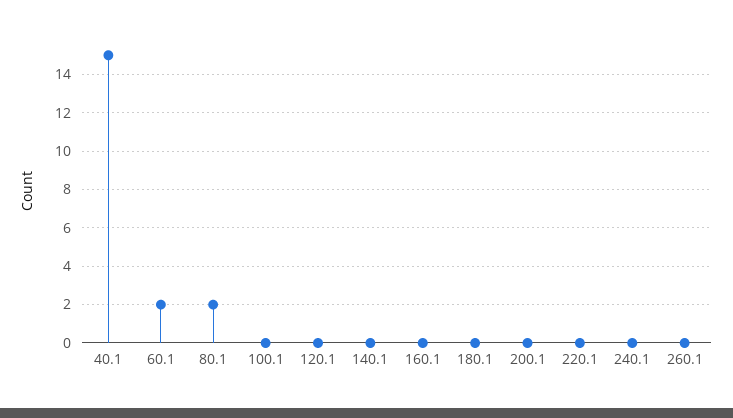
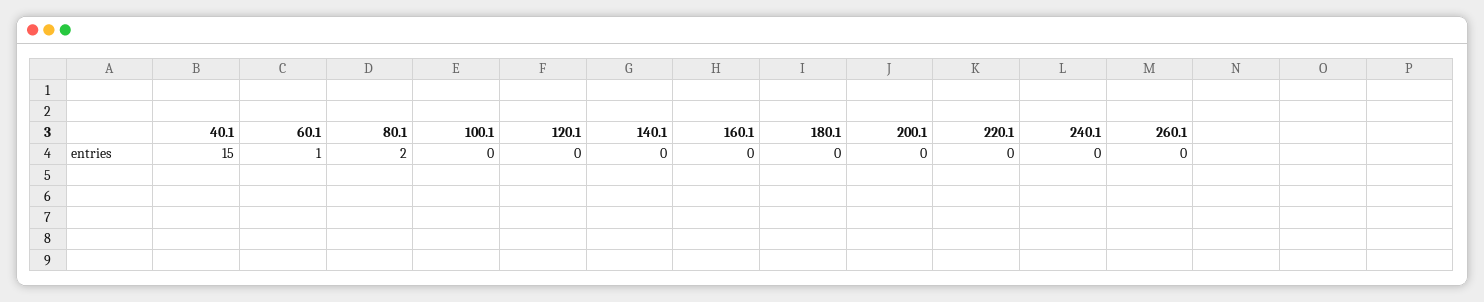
  {
    "40.1": 15,
-   "60.1": 2,
+   "60.1": 1,
    "80.1": 2,
    "100.1": 0,
    "120.1": 0,
    "140.1": 0,
    "160.1": 0,
    "180.1": 0,
    "200.1": 0,
    "220.1": 0,
    "240.1": 0,
    "260.1": 0
  }

